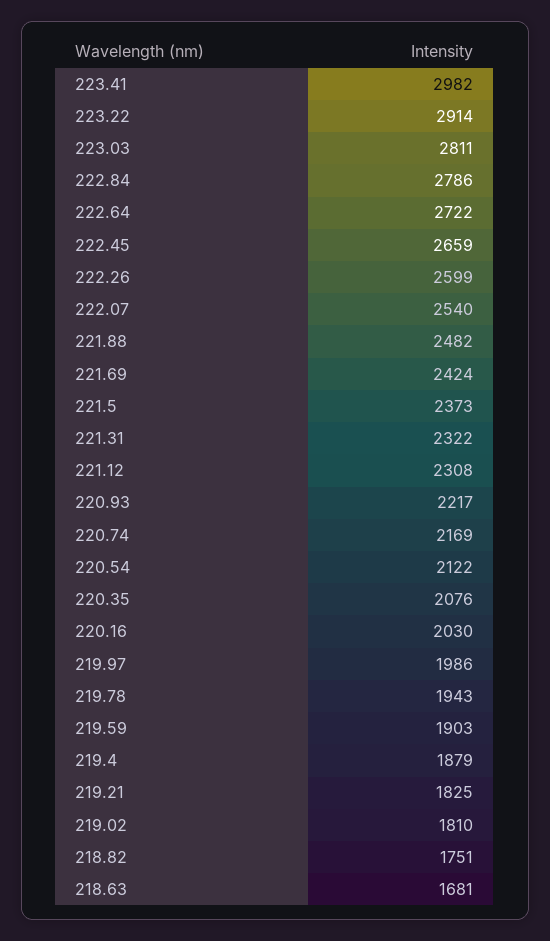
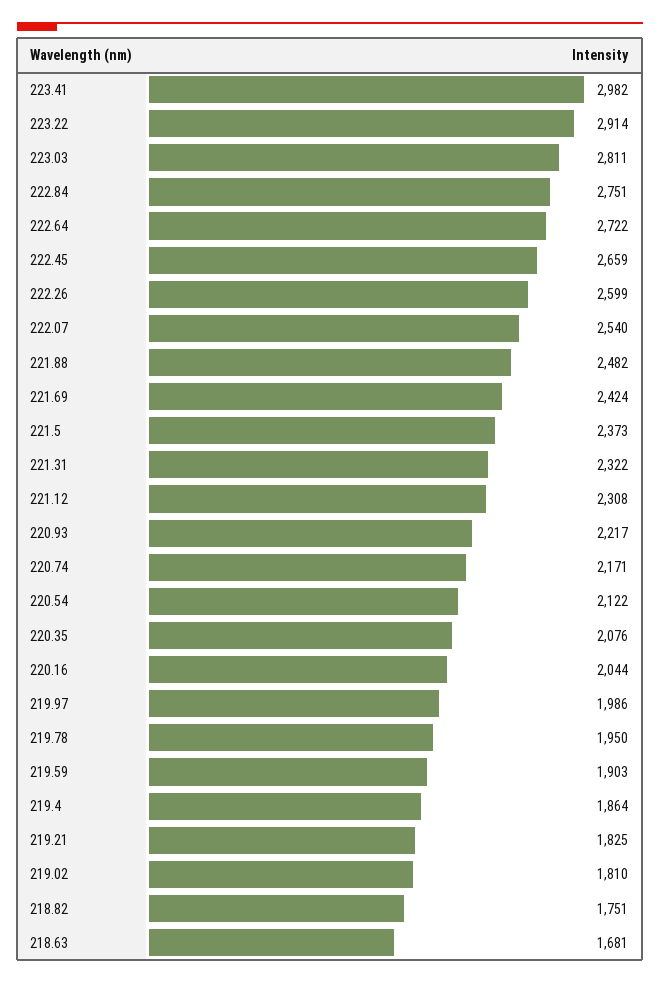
  {
    "223.41": 2982,
    "223.22": 2914,
    "223.03": 2811,
-   "222.84": 2786,
+   "222.84": 2751,
    "222.64": 2722,
    "222.45": 2659,
    "222.26": 2599,
    "222.07": 2540,
    "221.88": 2482,
    "221.69": 2424,
    "221.5": 2373,
    "221.31": 2322,
    "221.12": 2308,
    "220.93": 2217,
-   "220.74": 2169,
+   "220.74": 2171,
    "220.54": 2122,
    "220.35": 2076,
-   "220.16": 2030,
+   "220.16": 2044,
    "219.97": 1986,
-   "219.78": 1943,
+   "219.78": 1950,
    "219.59": 1903,
-   "219.4": 1879,
+   "219.4": 1864,
    "219.21": 1825,
    "219.02": 1810,
    "218.82": 1751,
    "218.63": 1681
  }

